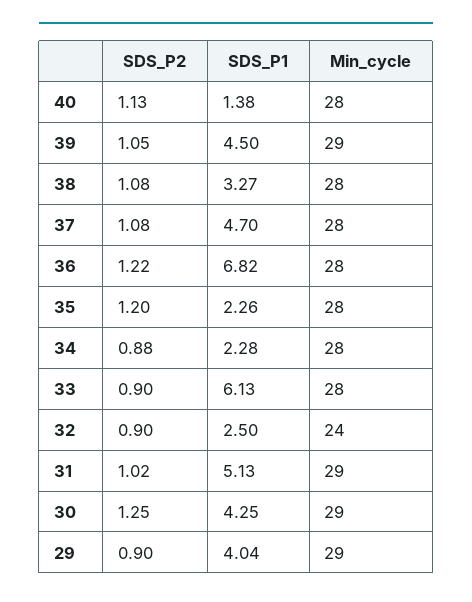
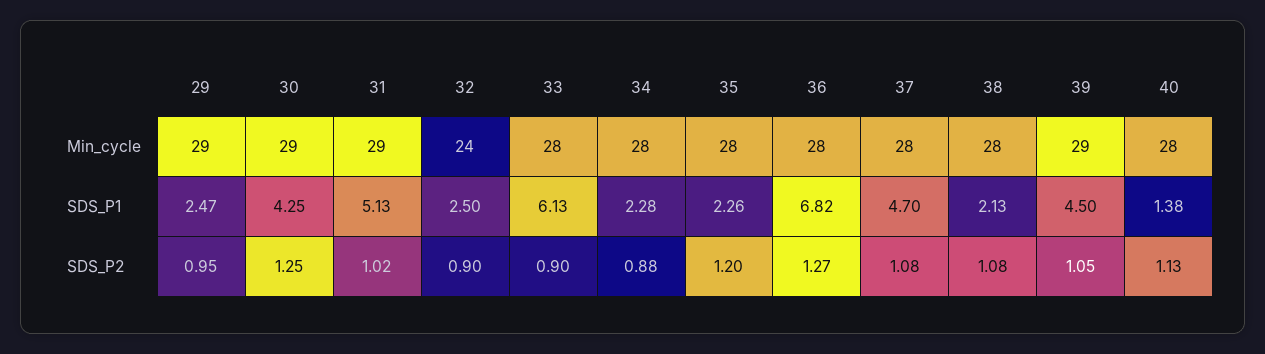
  {
    "SDS_P2": {
      "40": 1.13,
      "39": 1.05,
      "38": 1.08,
      "37": 1.08,
-     "36": 1.22,
+     "36": 1.27,
      "35": 1.2,
      "34": 0.88,
      "33": 0.9,
      "32": 0.9,
      "31": 1.02,
      "30": 1.25,
-     "29": 0.9
+     "29": 0.95
    },
    "SDS_P1": {
      "40": 1.38,
      "39": 4.5,
-     "38": 3.27,
+     "38": 2.13,
      "37": 4.7,
      "36": 6.82,
      "35": 2.26,
      "34": 2.28,
      "33": 6.13,
      "32": 2.5,
      "31": 5.13,
      "30": 4.25,
-     "29": 4.04
+     "29": 2.47
    },
    "Min_cycle": {
      "40": 28,
      "39": 29,
      "38": 28,
      "37": 28,
      "36": 28,
      "35": 28,
      "34": 28,
      "33": 28,
      "32": 24,
      "31": 29,
      "30": 29,
      "29": 29
    }
  }

